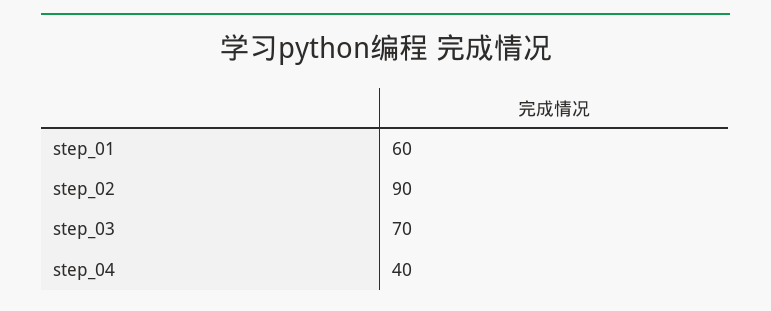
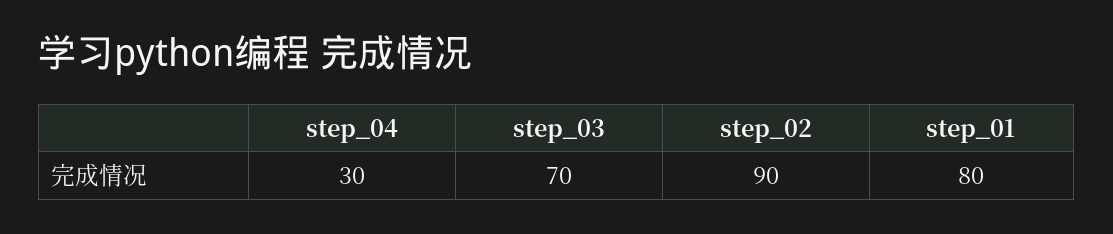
  {
-   "step_01": 60,
+   "step_01": 80,
    "step_02": 90,
    "step_03": 70,
-   "step_04": 40
+   "step_04": 30
  }

